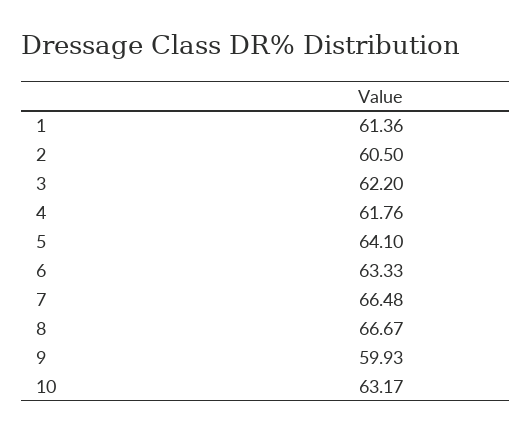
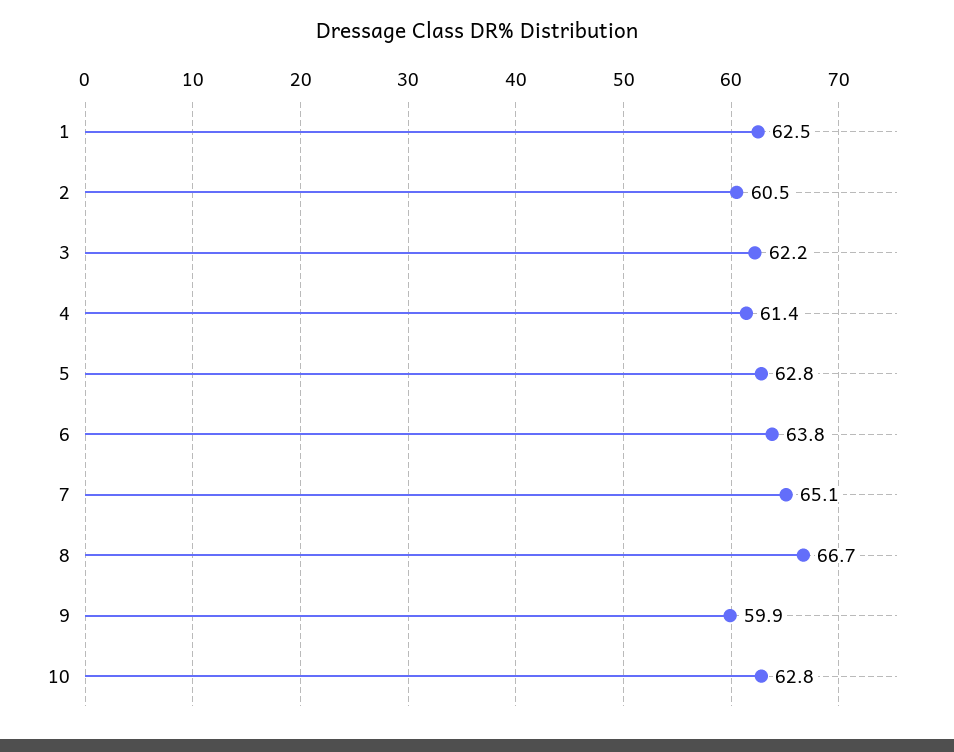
  {
-   "1": 61.36,
+   "1": 62.5,
    "2": 60.5,
    "3": 62.2,
-   "4": 61.76,
+   "4": 61.4,
-   "5": 64.1,
+   "5": 62.8,
-   "6": 63.33,
+   "6": 63.8,
-   "7": 66.48,
+   "7": 65.1,
    "8": 66.67,
    "9": 59.93,
-   "10": 63.17
+   "10": 62.8
  }

